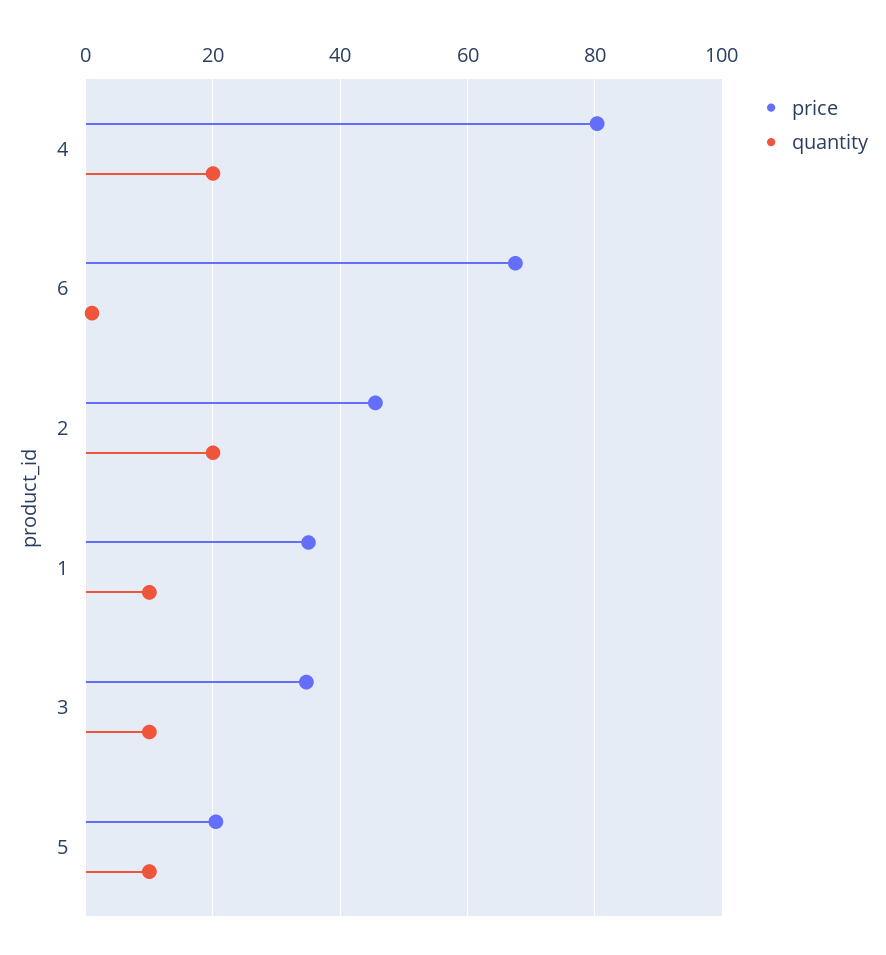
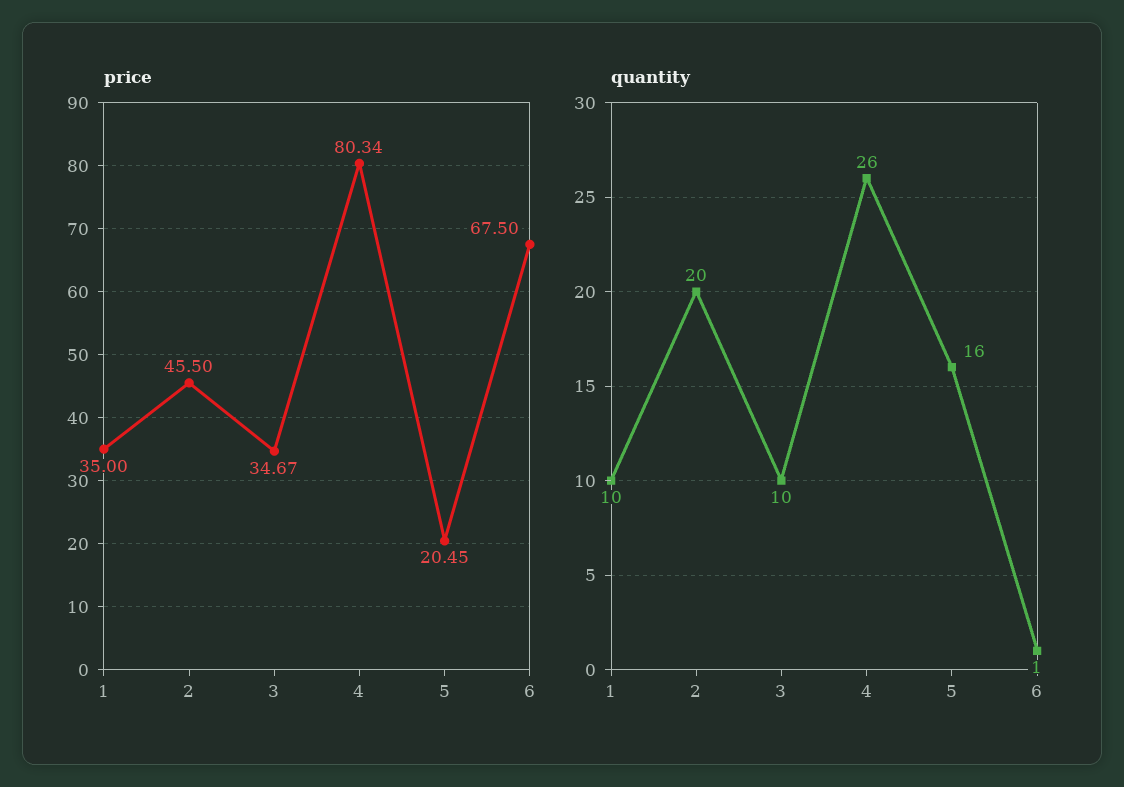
  {
    "price": {
      "4": 80.34,
      "6": 67.5,
      "2": 45.5,
      "1": 35,
      "3": 34.67,
      "5": 20.45
    },
    "quantity": {
-     "4": 20,
+     "4": 26,
      "6": 1,
      "2": 20,
      "1": 10,
      "3": 10,
-     "5": 10
+     "5": 16
    }
  }

